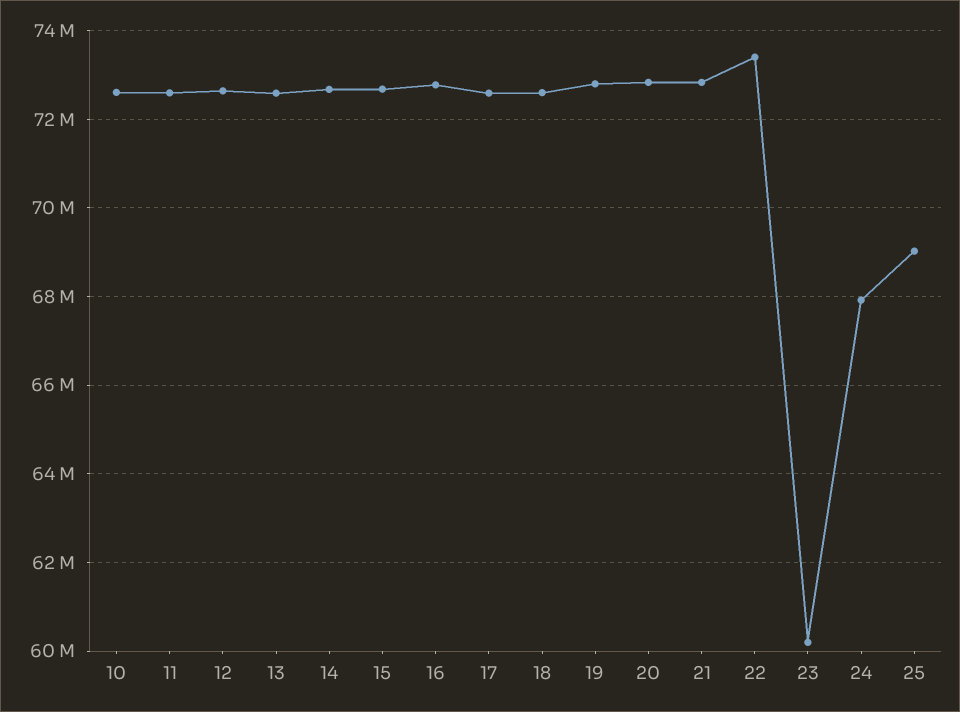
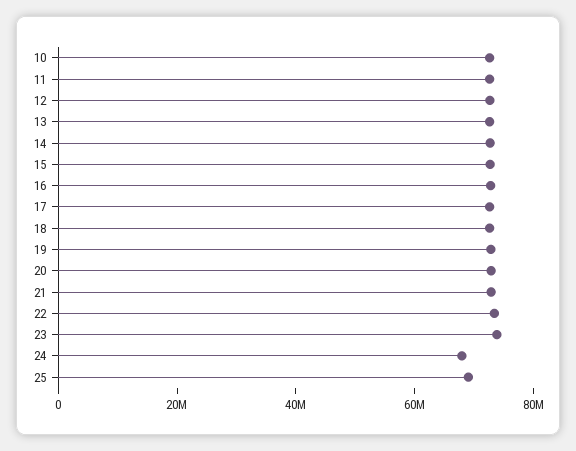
  {
    "10": 72600000,
    "11": 72600000,
    "12": 72600000,
    "13": 72600000,
    "14": 72600000,
    "15": 72600000,
    "16": 72800000,
    "17": 72600000,
    "18": 72600000,
    "19": 72800000,
    "20": 72800000,
    "21": 72800000,
    "22": 73400000,
-   "23": 60200000,
+   "23": 75000000,
    "24": 68000000,
    "25": 69000000
  }

